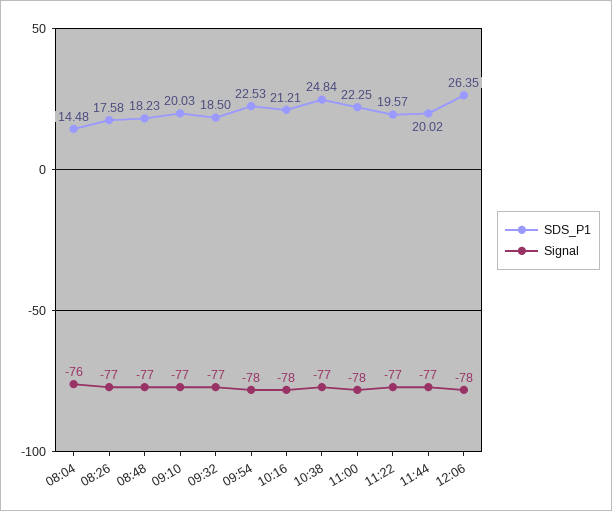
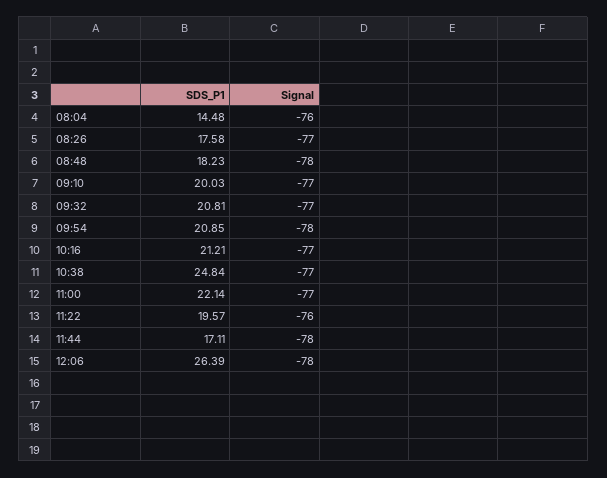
  {
    "SDS_P1": {
      "08:04": 14.48,
      "08:26": 17.58,
      "08:48": 18.23,
      "09:10": 20.03,
-     "09:32": 18.5,
+     "09:32": 20.81,
-     "09:54": 22.53,
+     "09:54": 20.85,
      "10:16": 21.21,
      "10:38": 24.84,
-     "11:00": 22.25,
+     "11:00": 22.14,
      "11:22": 19.57,
-     "11:44": 20.02,
+     "11:44": 17.11,
-     "12:06": 26.35
+     "12:06": 26.39
    },
    "Signal": {
      "08:04": -76,
      "08:26": -77,
-     "08:48": -77,
+     "08:48": -78,
      "09:10": -77,
      "09:32": -77,
      "09:54": -78,
-     "10:16": -78,
+     "10:16": -77,
      "10:38": -77,
-     "11:00": -78,
+     "11:00": -77,
-     "11:22": -77,
+     "11:22": -76,
-     "11:44": -77,
+     "11:44": -78,
      "12:06": -78
    }
  }

